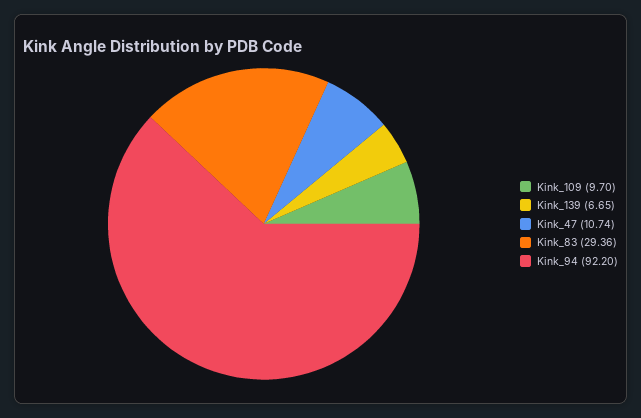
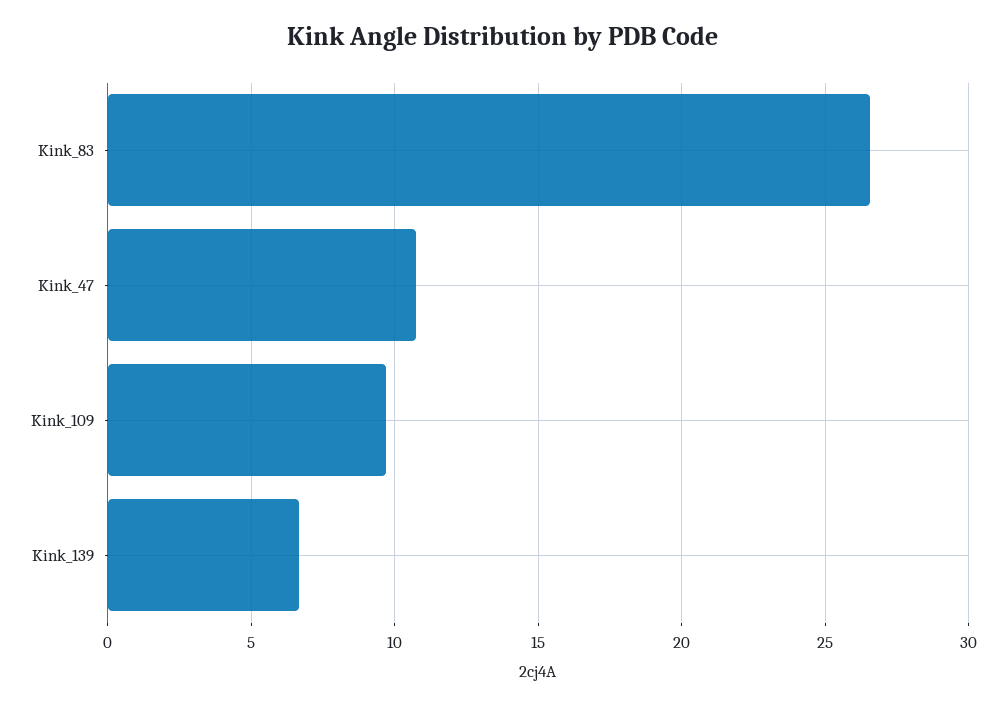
  {
    "Kink_109": 9.7,
    "Kink_139": 6.65,
    "Kink_47": 10.74,
-   "Kink_83": 29.36,
+   "Kink_83": 26.5
-   "Kink_94": 92.2
  }

